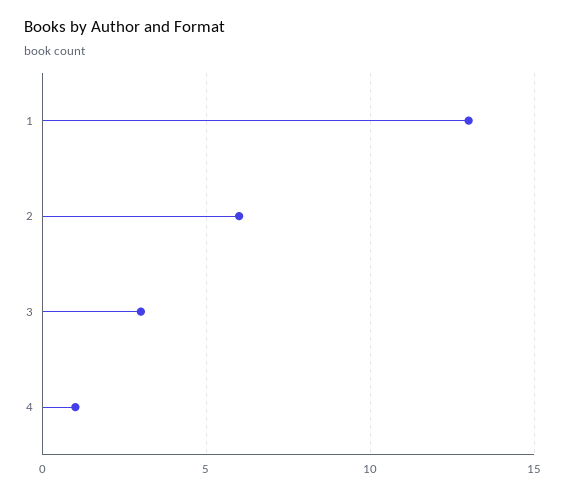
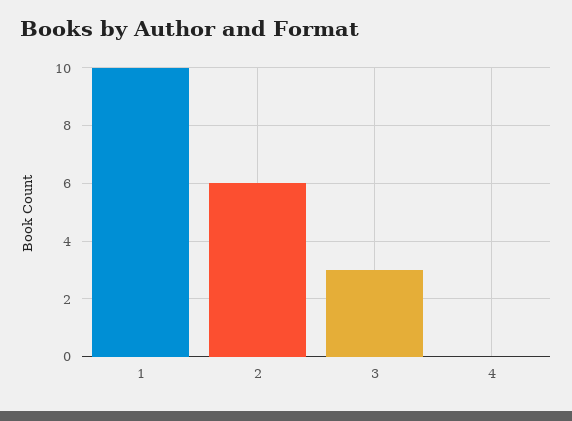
  {
-   "1": 13,
+   "1": 10,
    "2": 6,
    "3": 3,
-   "4": 1
+   "4": 0
  }

